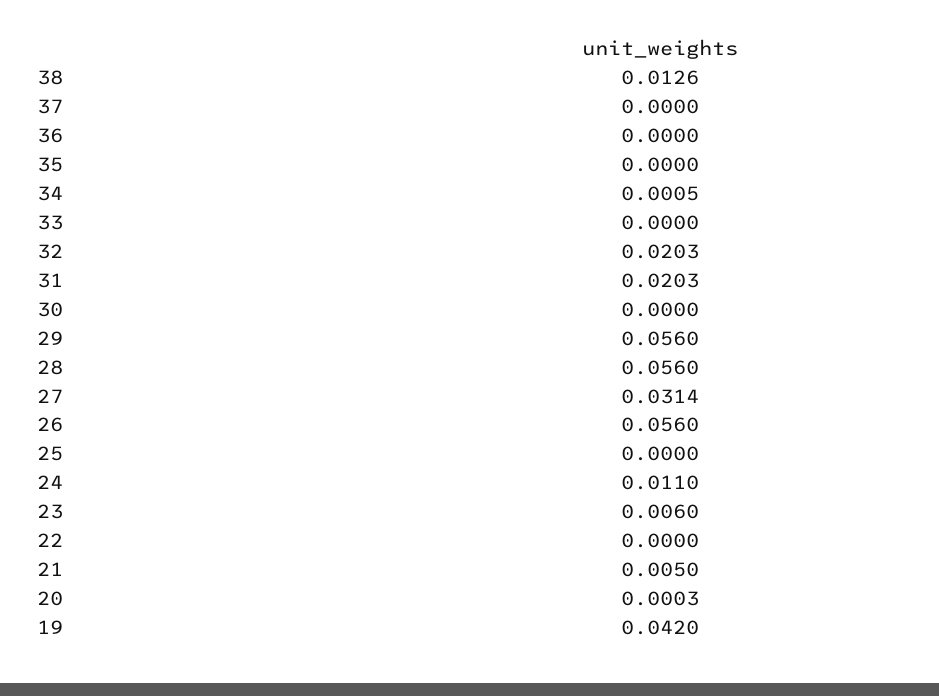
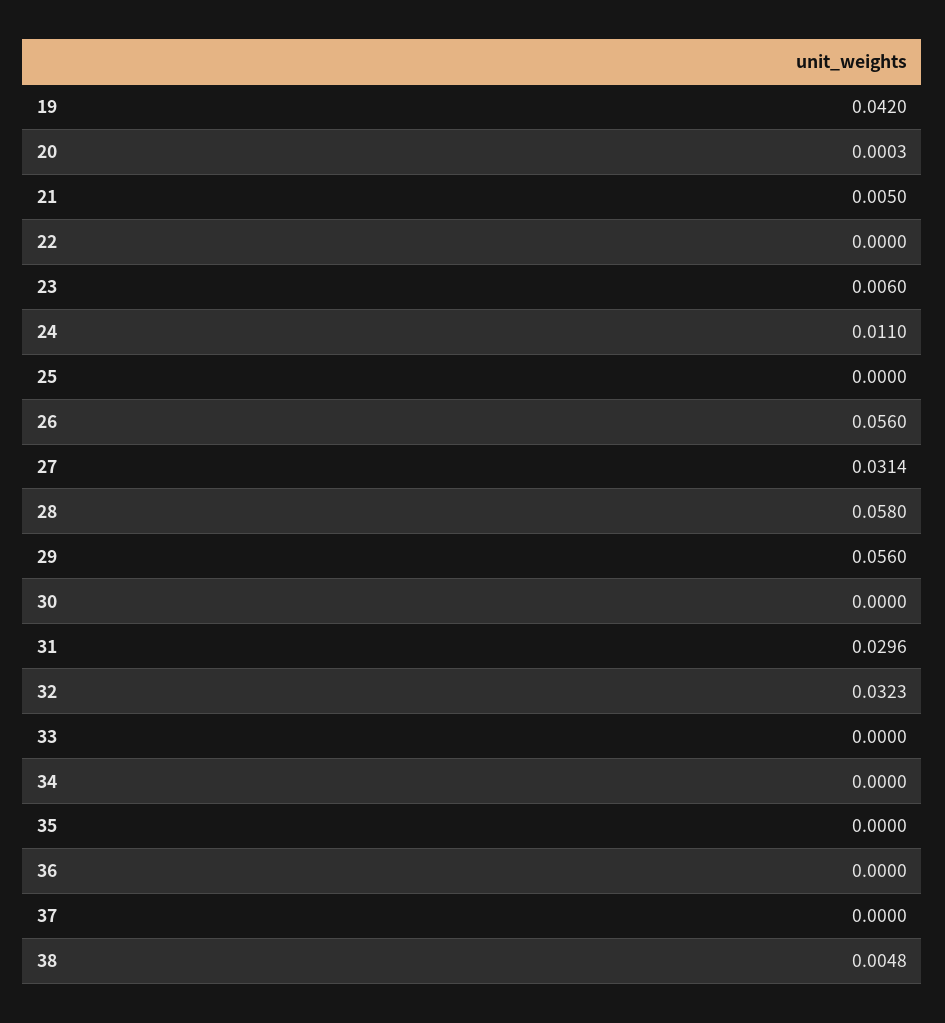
  {
-   "38": 0.0126,
+   "38": 0.0048,
    "37": 0,
    "36": 0,
    "35": 0,
-   "34": 0.0005,
+   "34": 0,
    "33": 0,
-   "32": 0.0203,
+   "32": 0.0323,
-   "31": 0.0203,
+   "31": 0.0296,
    "30": 0,
    "29": 0.056,
-   "28": 0.056,
+   "28": 0.058,
    "27": 0.0314,
    "26": 0.056,
    "25": 0,
    "24": 0.011,
    "23": 0.006,
    "22": 0,
    "21": 0.005,
    "20": 0.0003,
    "19": 0.042
  }

